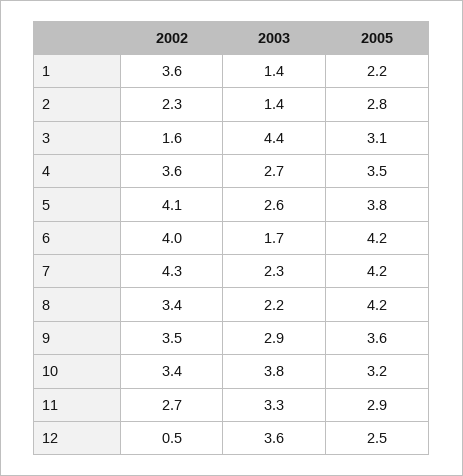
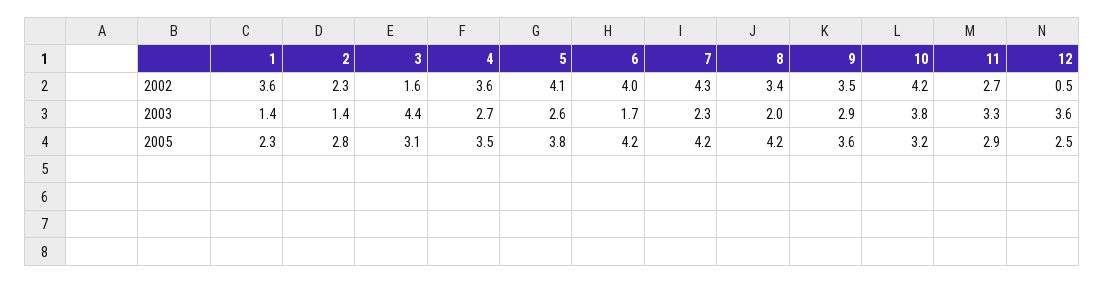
  {
    "2002": {
      "1": 3.6,
      "2": 2.3,
      "3": 1.6,
      "4": 3.6,
      "5": 4.1,
      "6": 4,
      "7": 4.3,
      "8": 3.4,
      "9": 3.5,
-     "10": 3.4,
+     "10": 4.2,
      "11": 2.7,
      "12": 0.5
    },
    "2003": {
      "1": 1.4,
      "2": 1.4,
      "3": 4.4,
      "4": 2.7,
      "5": 2.6,
      "6": 1.7,
      "7": 2.3,
-     "8": 2.2,
+     "8": 2,
      "9": 2.9,
      "10": 3.8,
      "11": 3.3,
      "12": 3.6
    },
    "2005": {
-     "1": 2.2,
+     "1": 2.3,
      "2": 2.8,
      "3": 3.1,
      "4": 3.5,
      "5": 3.8,
      "6": 4.2,
      "7": 4.2,
      "8": 4.2,
      "9": 3.6,
      "10": 3.2,
      "11": 2.9,
      "12": 2.5
    }
  }

